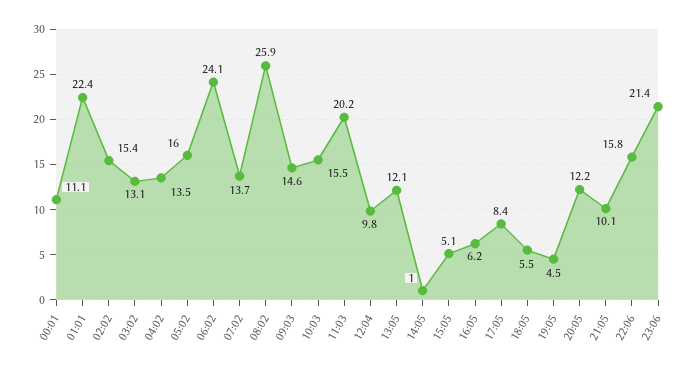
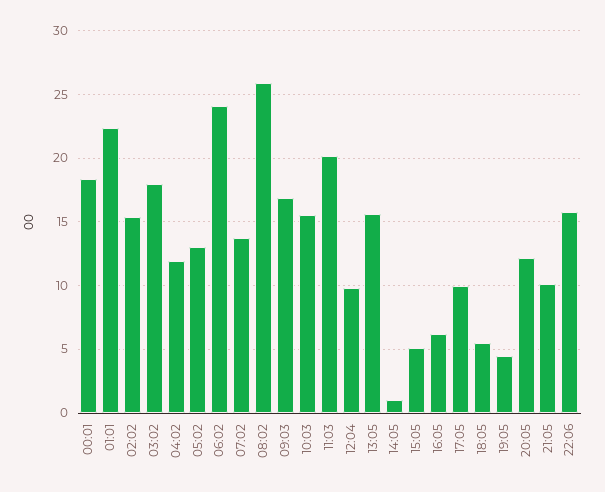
  {
-   "00:01": 11.1,
+   "00:01": 18.5,
    "01:01": 22.4,
    "02:02": 15.4,
-   "03:02": 13.1,
+   "03:02": 18,
-   "04:02": 13.5,
+   "04:02": 12,
-   "05:02": 16,
+   "05:02": 13,
    "06:02": 24.1,
    "07:02": 13.7,
    "08:02": 25.9,
-   "09:03": 14.6,
+   "09:03": 17,
    "10:03": 15.5,
    "11:03": 20.2,
    "12:04": 9.8,
-   "13:05": 12.1,
+   "13:05": 15.5,
    "14:05": 1,
    "15:05": 5.1,
    "16:05": 6.2,
-   "17:05": 8.4,
+   "17:05": 10,
    "18:05": 5.5,
    "19:05": 4.5,
    "20:05": 12.2,
    "21:05": 10.1,
-   "22:06": 15.8,
+   "22:06": 15.8
-   "23:06": 21.4
  }

